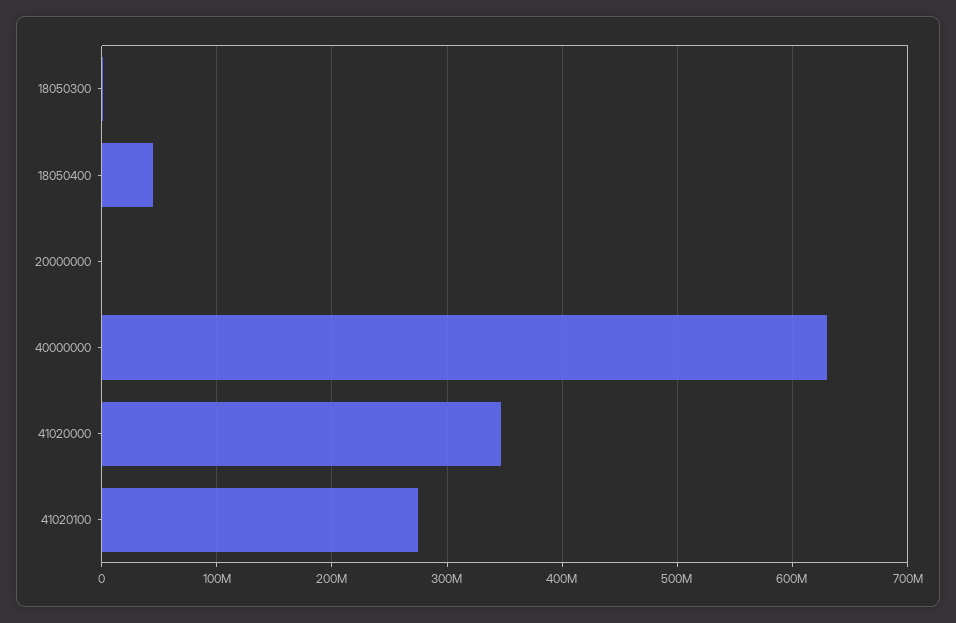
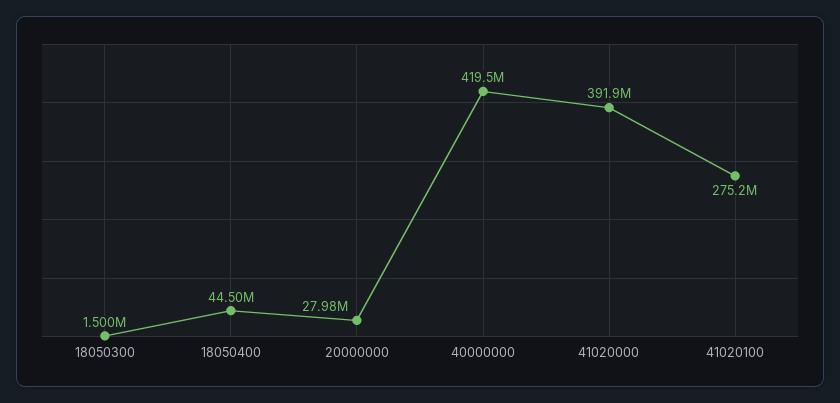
  {
    "18050300": 1500000,
    "18050400": 44500000,
-   "20000000": 0,
+   "20000000": 27980000,
-   "40000000": 630000000,
+   "40000000": 419500000,
-   "41020000": 350000000,
+   "41020000": 391900000,
    "41020100": 275200000
  }

